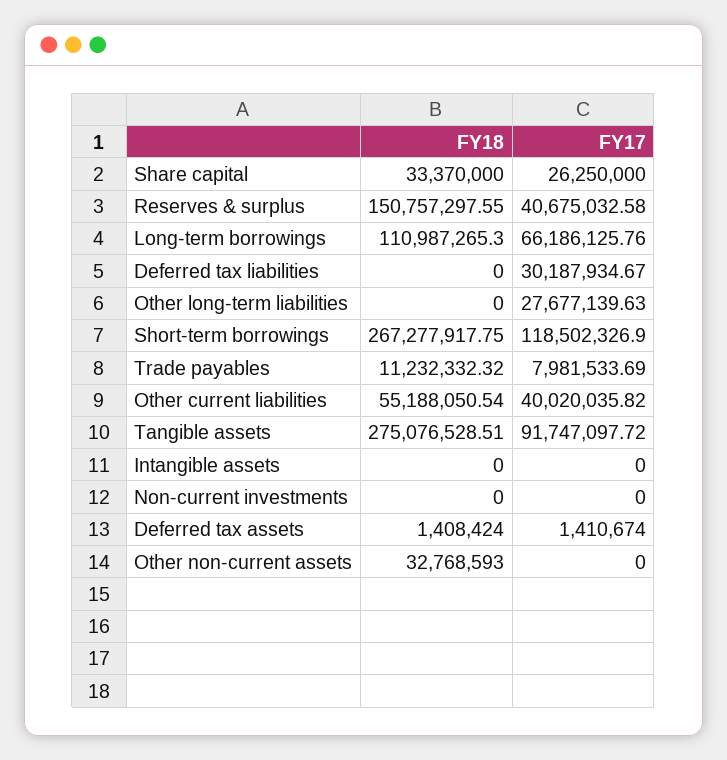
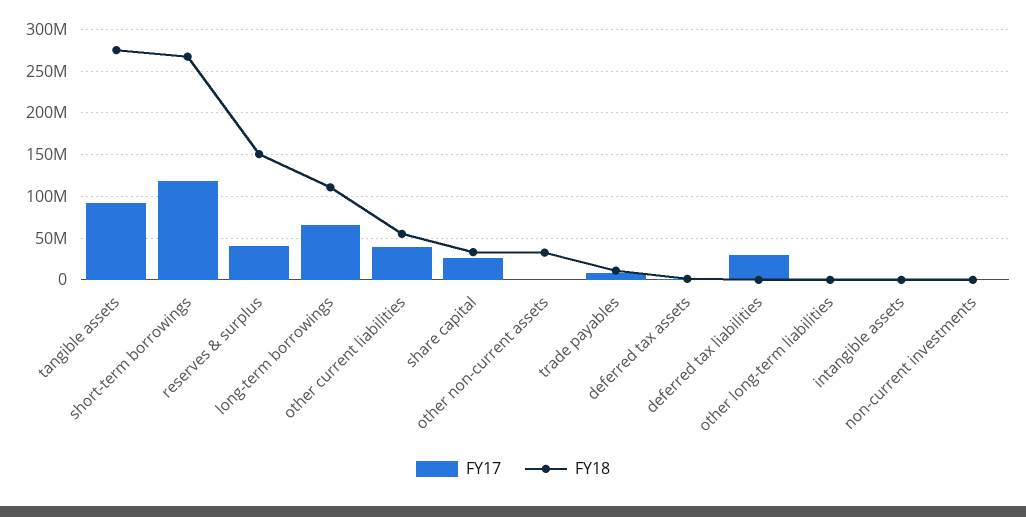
  {
    "FY18": {
      "Share capital": 33370000,
      "Reserves & surplus": 150757297.55,
      "Long-term borrowings": 110987265.3,
      "Deferred tax liabilities": 0,
      "Other long-term liabilities": 0,
      "Short-term borrowings": 267277917.75,
      "Trade payables": 11232332.32,
      "Other current liabilities": 55188050.54,
      "Tangible assets": 275076528.51,
      "Intangible assets": 0,
      "Non-current investments": 0,
      "Deferred tax assets": 1408424,
      "Other non-current assets": 32768593
    },
    "FY17": {
      "Share capital": 26250000,
      "Reserves & surplus": 40675032.58,
      "Long-term borrowings": 66186125.76,
      "Deferred tax liabilities": 30187934.67,
-     "Other long-term liabilities": 27677139.63,
+     "Other long-term liabilities": 0,
      "Short-term borrowings": 118502326.9,
      "Trade payables": 7981533.69,
      "Other current liabilities": 40020035.82,
      "Tangible assets": 91747097.72,
      "Intangible assets": 0,
      "Non-current investments": 0,
      "Deferred tax assets": 1410674,
      "Other non-current assets": 0
    }
  }

